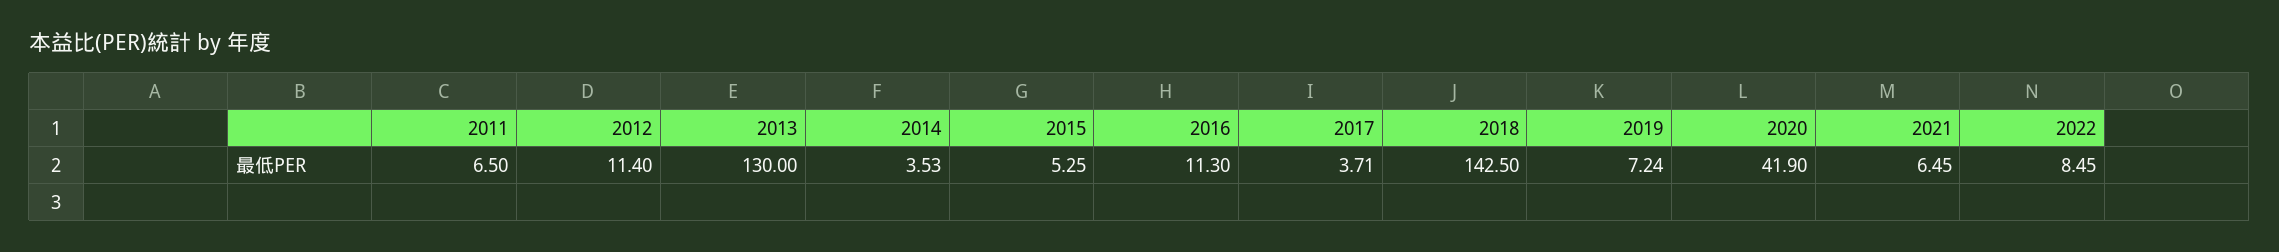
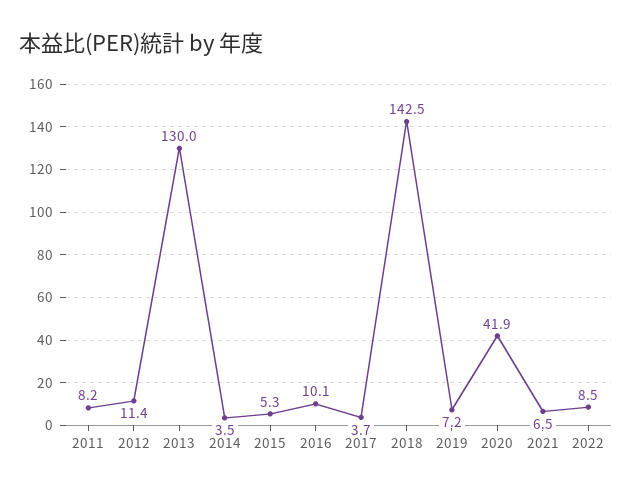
  {
-   "2011": 6.5,
+   "2011": 8.2,
    "2012": 11.4,
    "2013": 130,
    "2014": 3.53,
    "2015": 5.25,
-   "2016": 11.3,
+   "2016": 10.1,
    "2017": 3.71,
    "2018": 142.5,
    "2019": 7.24,
    "2020": 41.9,
    "2021": 6.45,
    "2022": 8.45
  }

